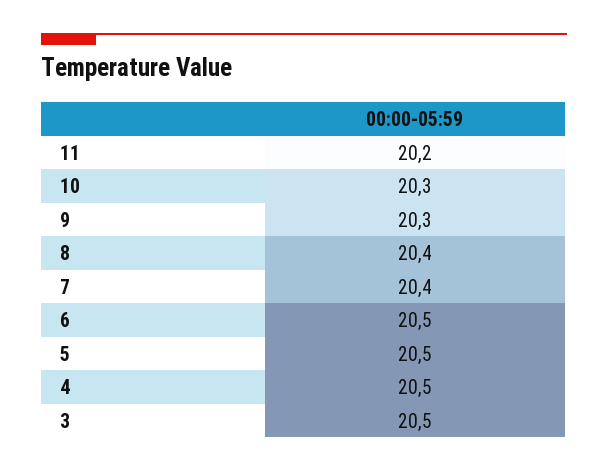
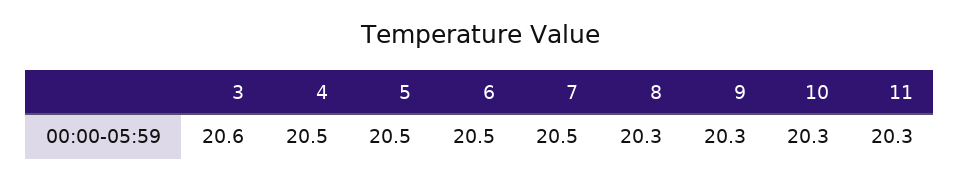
  {
-   "11": 20.2,
+   "11": 20.3,
    "10": 20.3,
    "9": 20.3,
-   "8": 20.4,
+   "8": 20.3,
-   "7": 20.4,
+   "7": 20.5,
    "6": 20.5,
    "5": 20.5,
    "4": 20.5,
-   "3": 20.5
+   "3": 20.6
  }

